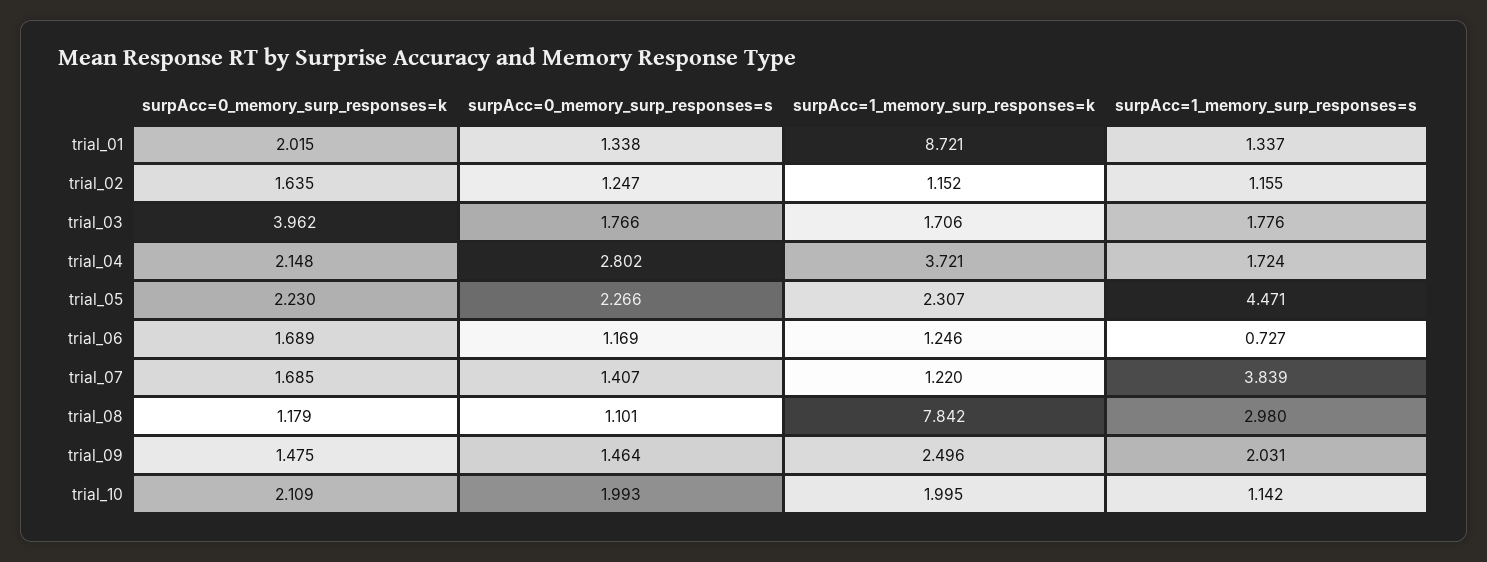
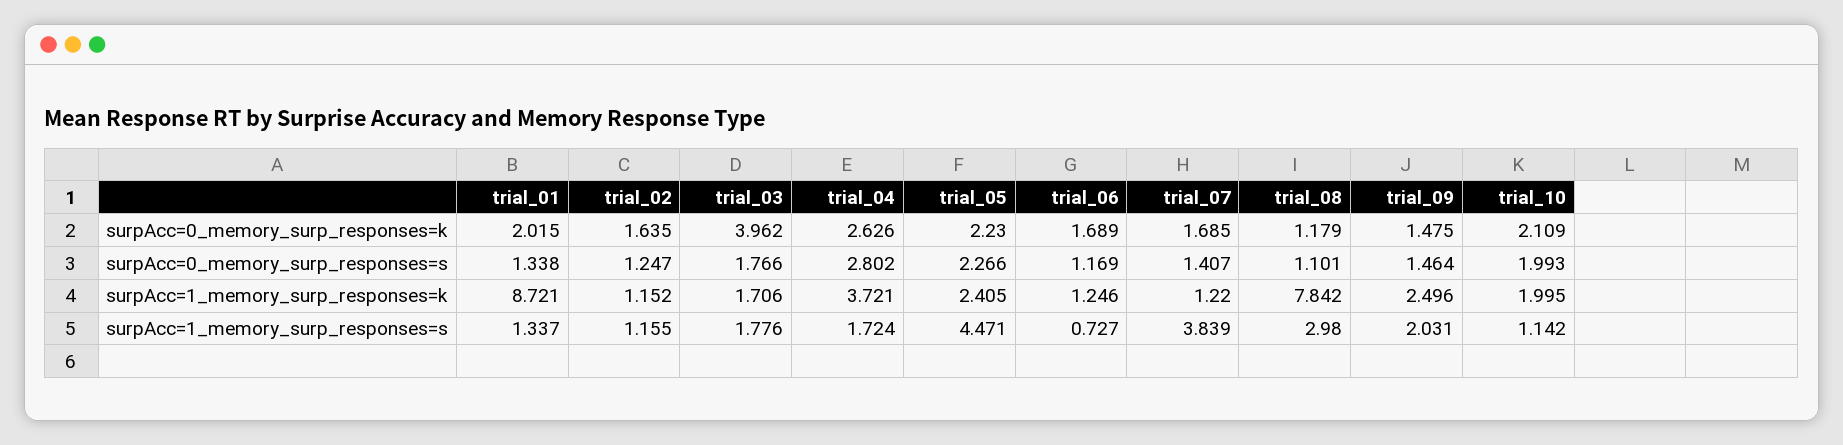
  {
    "surpAcc=0_memory_surp_responses=k": {
      "trial_01": 2.015,
      "trial_02": 1.635,
      "trial_03": 3.962,
-     "trial_04": 2.148,
+     "trial_04": 2.626,
      "trial_05": 2.23,
      "trial_06": 1.689,
      "trial_07": 1.685,
      "trial_08": 1.179,
      "trial_09": 1.475,
      "trial_10": 2.109
    },
    "surpAcc=0_memory_surp_responses=s": {
      "trial_01": 1.338,
      "trial_02": 1.247,
      "trial_03": 1.766,
      "trial_04": 2.802,
      "trial_05": 2.266,
      "trial_06": 1.169,
      "trial_07": 1.407,
      "trial_08": 1.101,
      "trial_09": 1.464,
      "trial_10": 1.993
    },
    "surpAcc=1_memory_surp_responses=k": {
      "trial_01": 8.721,
      "trial_02": 1.152,
      "trial_03": 1.706,
      "trial_04": 3.721,
-     "trial_05": 2.307,
+     "trial_05": 2.405,
      "trial_06": 1.246,
      "trial_07": 1.22,
      "trial_08": 7.842,
      "trial_09": 2.496,
      "trial_10": 1.995
    },
    "surpAcc=1_memory_surp_responses=s": {
      "trial_01": 1.337,
      "trial_02": 1.155,
      "trial_03": 1.776,
      "trial_04": 1.724,
      "trial_05": 4.471,
      "trial_06": 0.727,
      "trial_07": 3.839,
      "trial_08": 2.98,
      "trial_09": 2.031,
      "trial_10": 1.142
    }
  }

